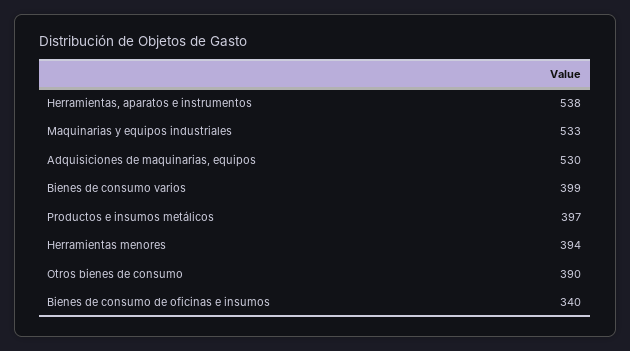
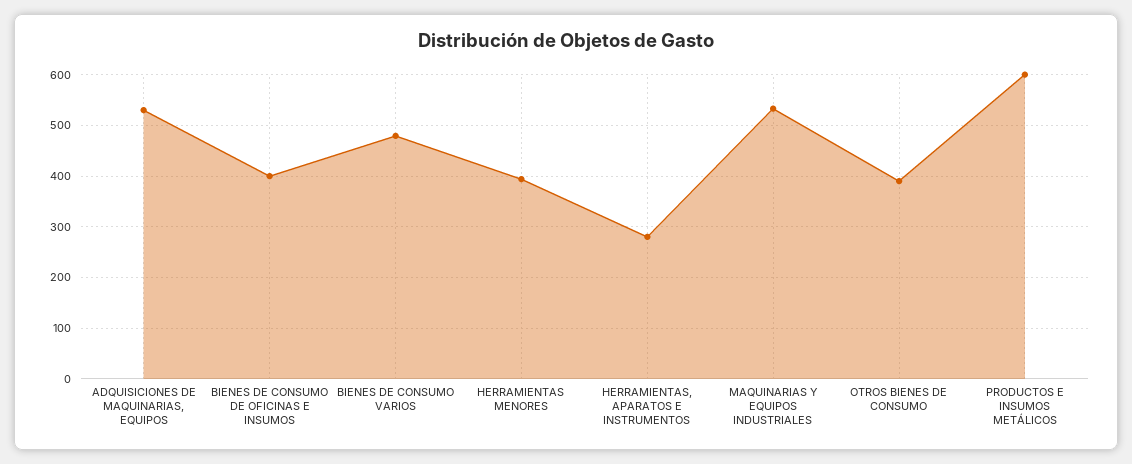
  {
-   "Herramientas, aparatos e instrumentos": 538,
+   "Herramientas, aparatos e instrumentos": 280,
    "Maquinarias y equipos industriales": 533,
    "Adquisiciones de maquinarias, equipos": 530,
-   "Bienes de consumo varios": 399,
+   "Bienes de consumo varios": 480,
-   "Productos e insumos metálicos": 397,
+   "Productos e insumos metálicos": 600,
    "Herramientas menores": 394,
    "Otros bienes de consumo": 390,
-   "Bienes de consumo de oficinas e insumos": 340
+   "Bienes de consumo de oficinas e insumos": 400
  }

